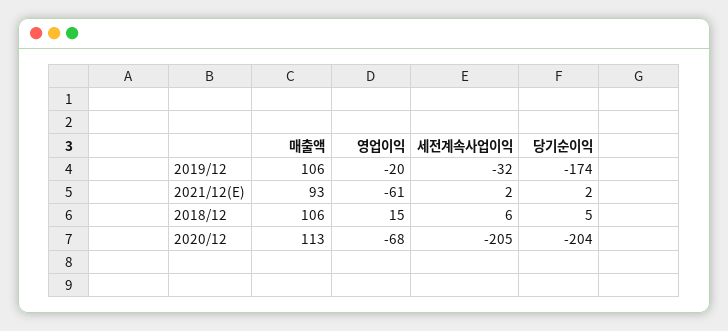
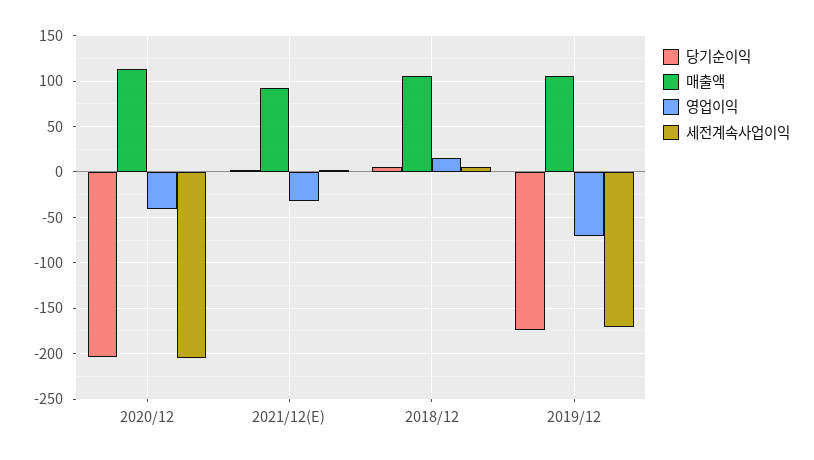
  {
    "매출액": {
      "2019/12": 106,
      "2021/12(E)": 93,
      "2018/12": 106,
      "2020/12": 113
    },
    "영업이익": {
-     "2019/12": -20,
+     "2019/12": -70,
-     "2021/12(E)": -61,
+     "2021/12(E)": -30,
      "2018/12": 15,
-     "2020/12": -68
+     "2020/12": -40
    },
    "세전계속사업이익": {
-     "2019/12": -32,
+     "2019/12": -170,
      "2021/12(E)": 2,
      "2018/12": 6,
      "2020/12": -205
    },
    "당기순이익": {
      "2019/12": -174,
      "2021/12(E)": 2,
      "2018/12": 5,
      "2020/12": -204
    }
  }

